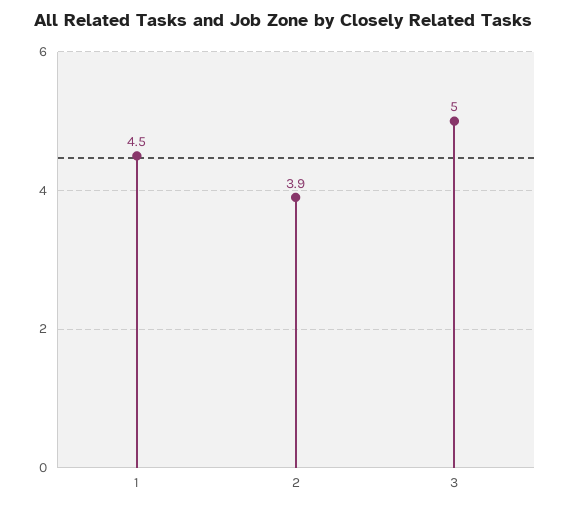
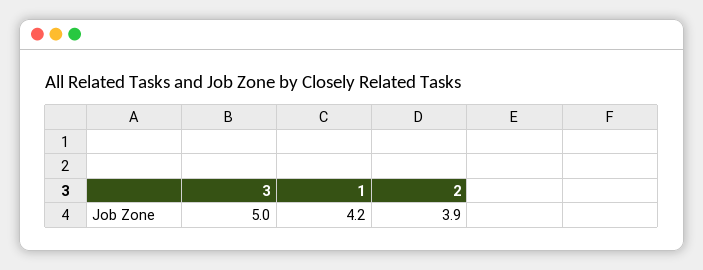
  {
-   "1": 4.5,
+   "1": 4.2,
    "2": 3.9,
    "3": 5
  }

